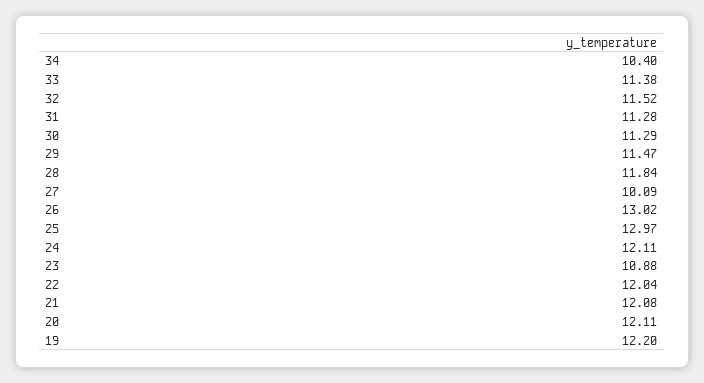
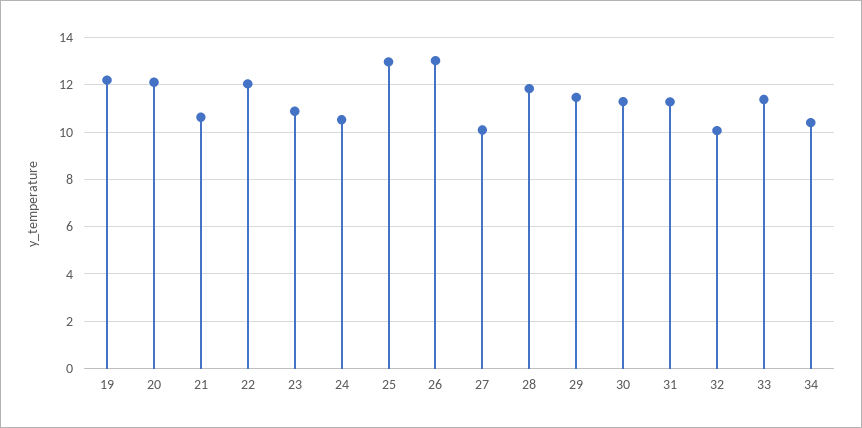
  {
    "34": 10.4,
    "33": 11.38,
-   "32": 11.52,
+   "32": 10,
    "31": 11.28,
    "30": 11.29,
    "29": 11.47,
    "28": 11.84,
    "27": 10.09,
    "26": 13.02,
    "25": 12.97,
-   "24": 12.11,
+   "24": 10.5,
    "23": 10.88,
    "22": 12.04,
-   "21": 12.08,
+   "21": 10.5,
    "20": 12.11,
    "19": 12.2
  }

